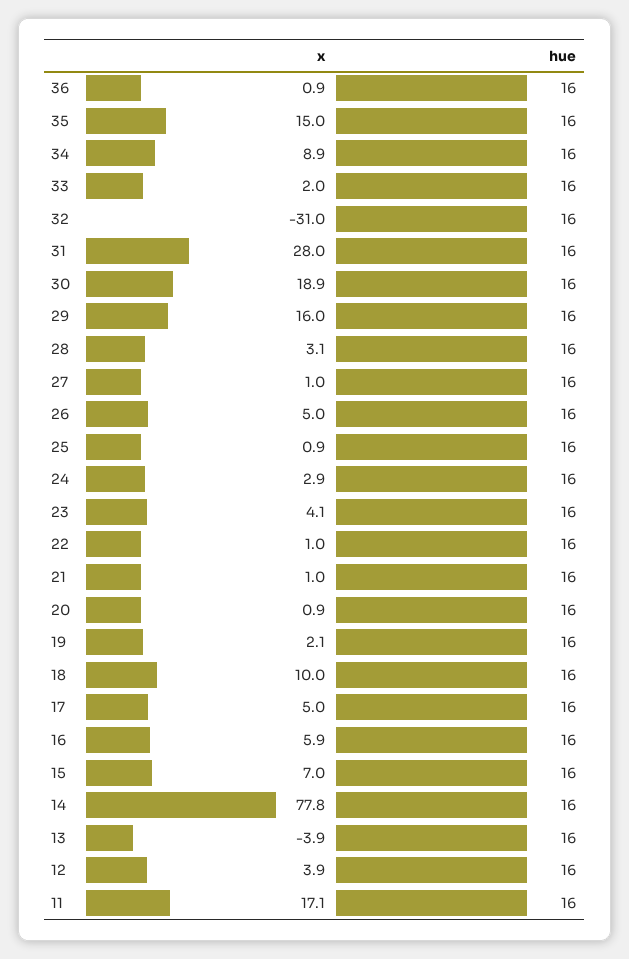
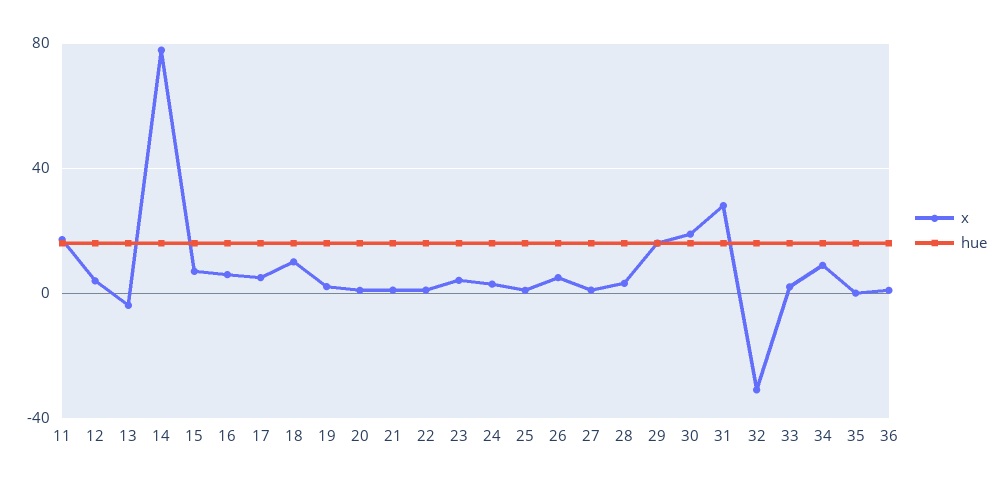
  {
    "x": {
      "36": 0.9,
-     "35": 15,
+     "35": 0,
      "34": 8.9,
      "33": 2,
      "32": -31,
      "31": 28,
      "30": 18.9,
      "29": 16,
      "28": 3.1,
      "27": 1,
      "26": 5,
      "25": 0.9,
      "24": 2.9,
      "23": 4.1,
      "22": 1,
      "21": 1,
      "20": 0.9,
      "19": 2.1,
      "18": 10,
      "17": 5,
      "16": 5.9,
      "15": 7,
      "14": 77.8,
      "13": -3.9,
      "12": 3.9,
      "11": 17.1
    },
    "hue": {
      "36": 16,
      "35": 16,
      "34": 16,
      "33": 16,
      "32": 16,
      "31": 16,
      "30": 16,
      "29": 16,
      "28": 16,
      "27": 16,
      "26": 16,
      "25": 16,
      "24": 16,
      "23": 16,
      "22": 16,
      "21": 16,
      "20": 16,
      "19": 16,
      "18": 16,
      "17": 16,
      "16": 16,
      "15": 16,
      "14": 16,
      "13": 16,
      "12": 16,
      "11": 16
    }
  }

